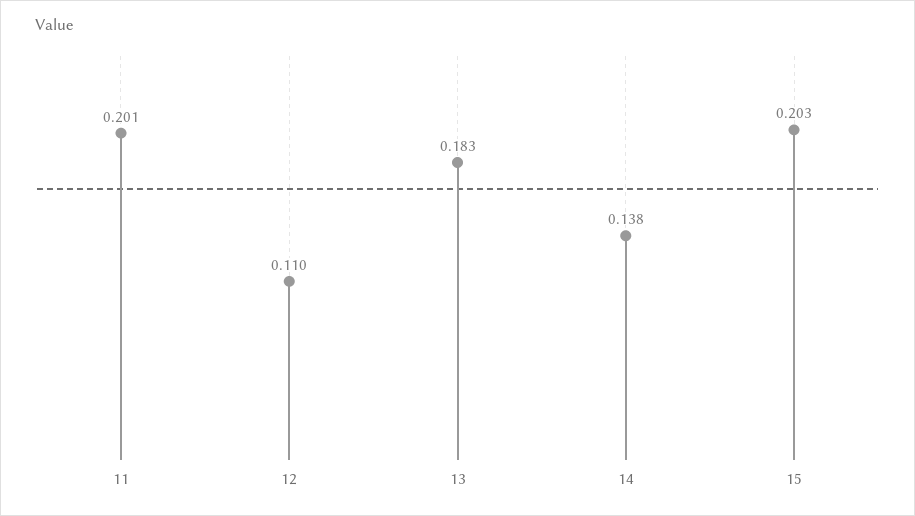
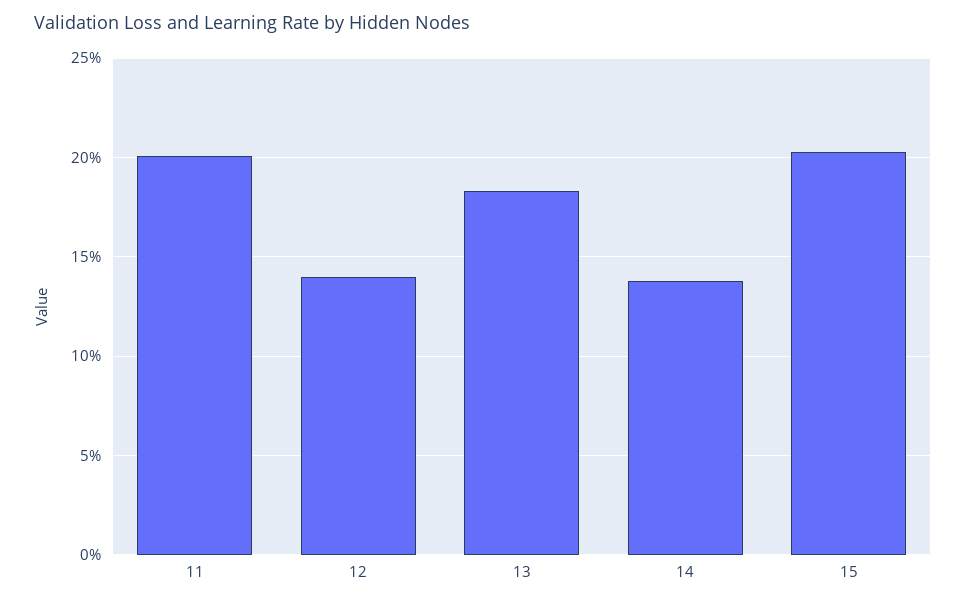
  {
    "11": 0.201,
-   "12": 0.11,
+   "12": 0.14,
    "13": 0.183,
    "14": 0.138,
    "15": 0.203
  }

